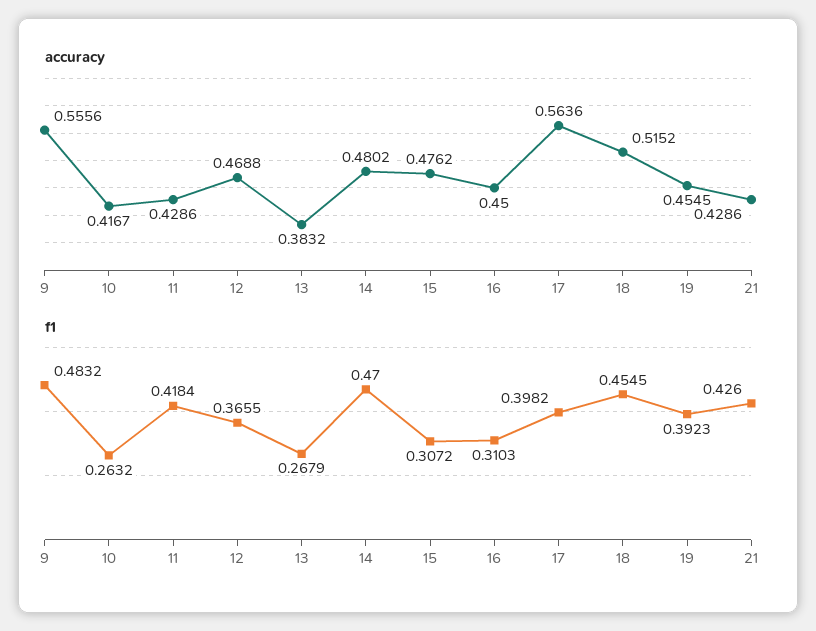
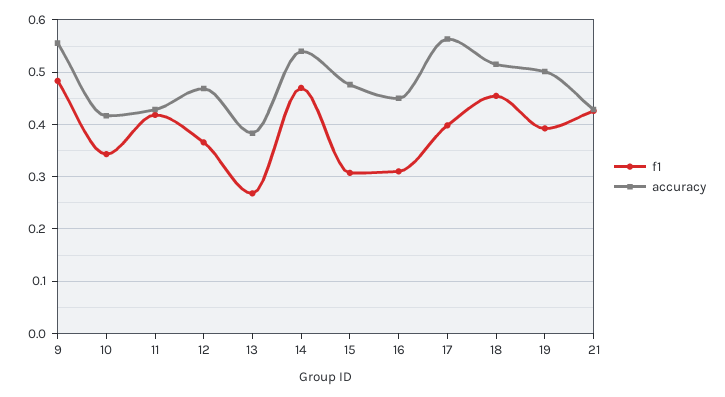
  {
    "accuracy": {
      "9": 0.5556,
      "10": 0.4167,
      "11": 0.4286,
      "12": 0.4688,
      "13": 0.3832,
-     "14": 0.4802,
+     "14": 0.54,
      "15": 0.4762,
      "16": 0.45,
      "17": 0.5636,
      "18": 0.5152,
-     "19": 0.4545,
+     "19": 0.5,
      "21": 0.4286
    },
    "f1": {
      "9": 0.4832,
-     "10": 0.2632,
+     "10": 0.34,
      "11": 0.4184,
      "12": 0.3655,
      "13": 0.2679,
      "14": 0.47,
      "15": 0.3072,
      "16": 0.3103,
      "17": 0.3982,
      "18": 0.4545,
      "19": 0.3923,
      "21": 0.426
    }
  }

